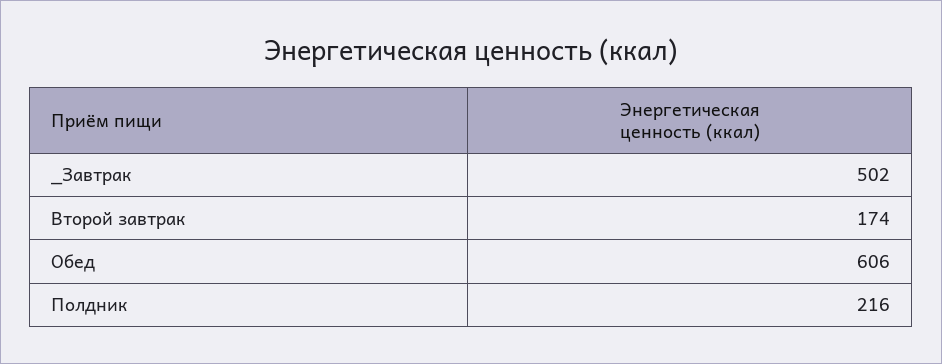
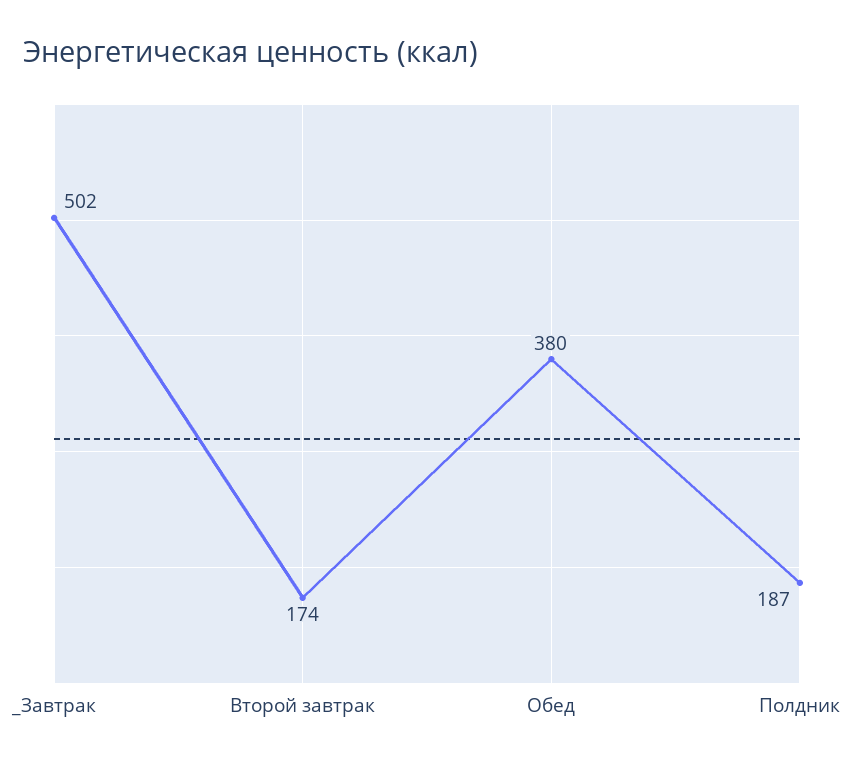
  {
    "_Завтрак": 502,
    "Второй завтрак": 174,
-   "Обед": 606,
+   "Обед": 380,
-   "Полдник": 216
+   "Полдник": 187
  }

